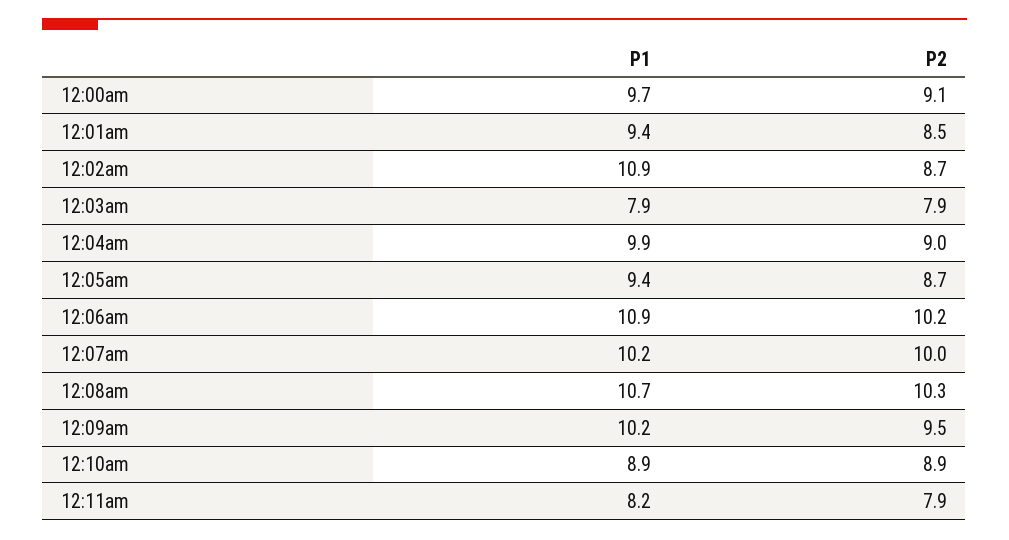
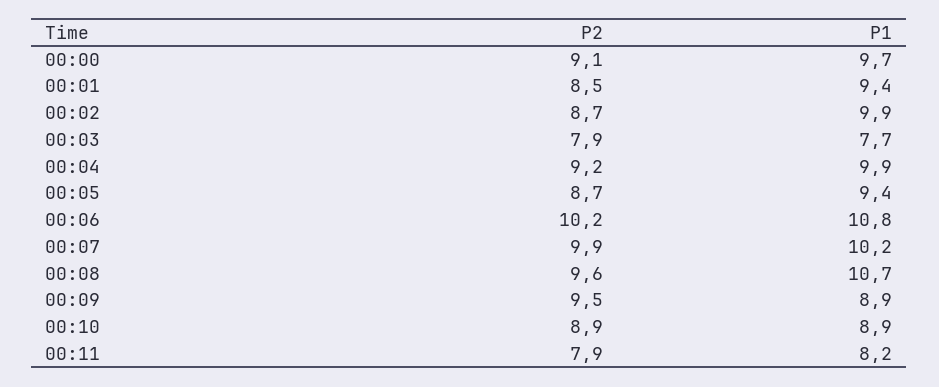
  {
    "P1": {
      "12:00am": 9.7,
      "12:01am": 9.4,
-     "12:02am": 10.9,
+     "12:02am": 9.9,
-     "12:03am": 7.9,
+     "12:03am": 7.7,
      "12:04am": 9.9,
      "12:05am": 9.4,
-     "12:06am": 10.9,
+     "12:06am": 10.8,
      "12:07am": 10.2,
      "12:08am": 10.7,
-     "12:09am": 10.2,
+     "12:09am": 8.9,
      "12:10am": 8.9,
      "12:11am": 8.2
    },
    "P2": {
      "12:00am": 9.1,
      "12:01am": 8.5,
      "12:02am": 8.7,
      "12:03am": 7.9,
-     "12:04am": 9,
+     "12:04am": 9.2,
      "12:05am": 8.7,
      "12:06am": 10.2,
-     "12:07am": 10,
+     "12:07am": 9.9,
-     "12:08am": 10.3,
+     "12:08am": 9.6,
      "12:09am": 9.5,
      "12:10am": 8.9,
      "12:11am": 7.9
    }
  }

